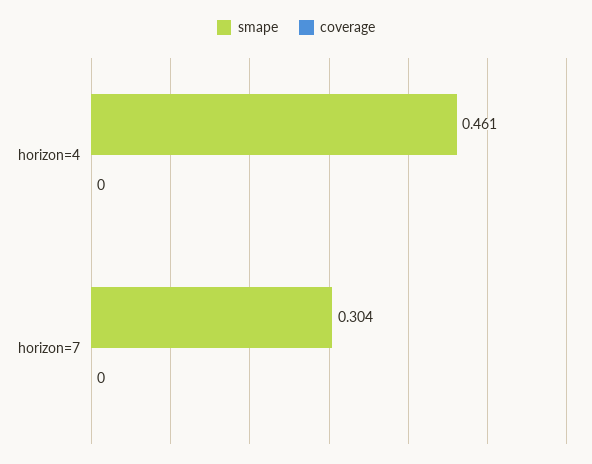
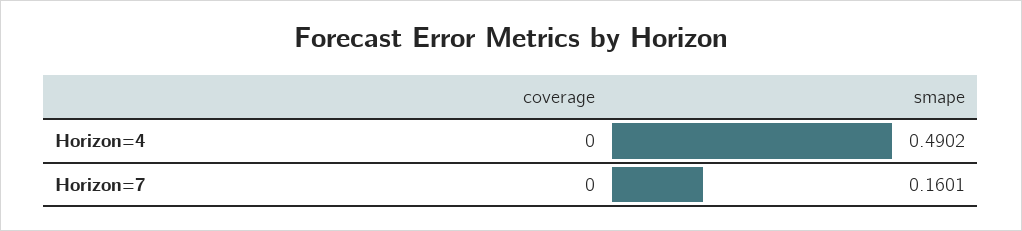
  {
    "smape": {
-     "horizon=4": 0.461,
+     "horizon=4": 0.4902,
-     "horizon=7": 0.304
+     "horizon=7": 0.1601
    },
    "coverage": {
      "horizon=4": 0,
      "horizon=7": 0
    }
  }

